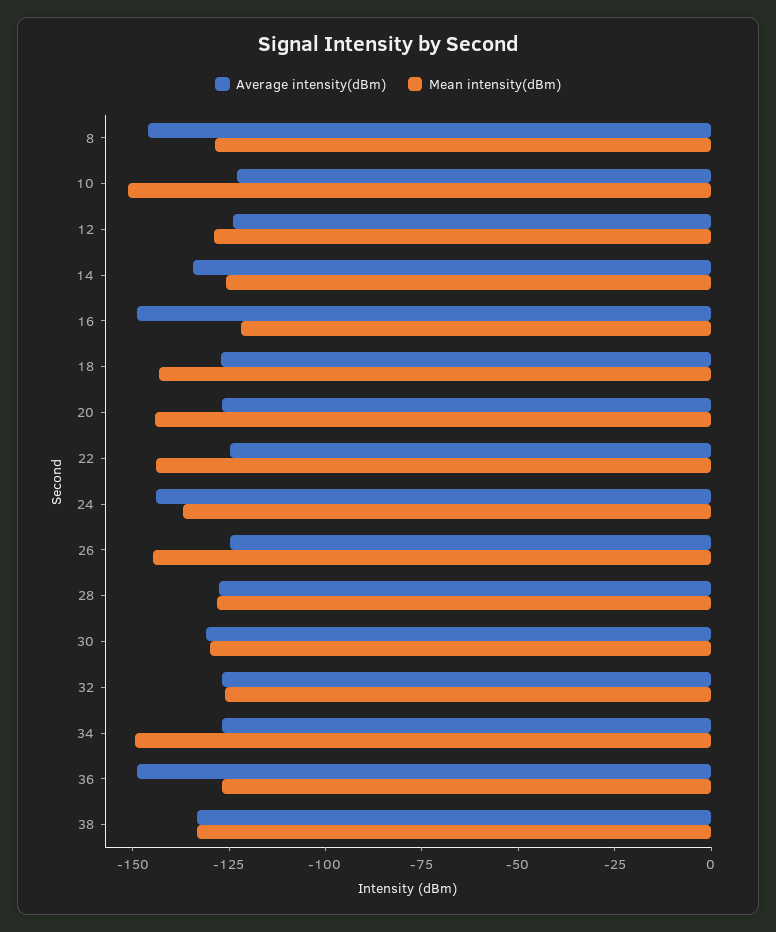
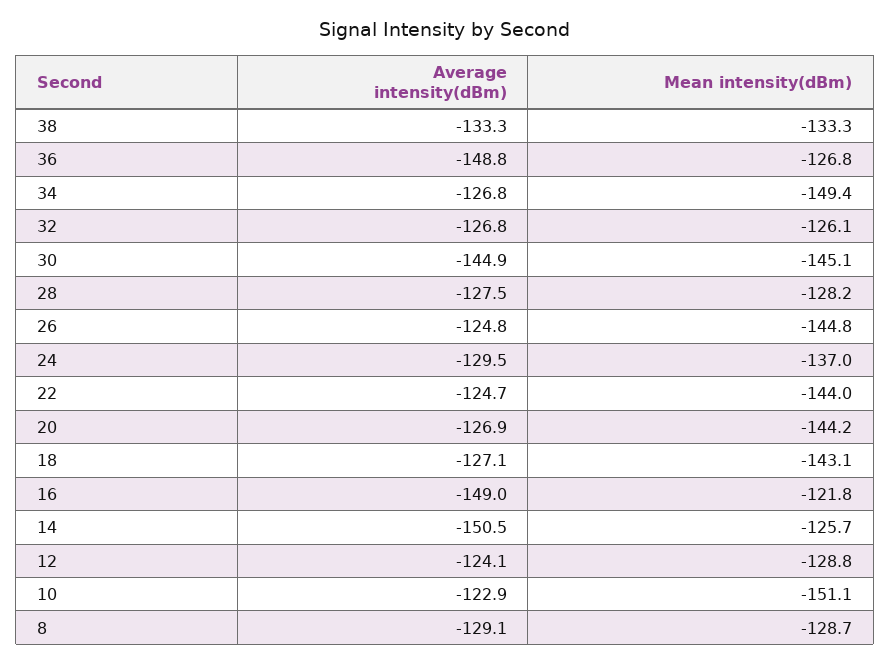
  {
    "Average intensity(dBm)": {
-     "8": -145,
+     "8": -129.1,
      "10": -122.9,
      "12": -124.1,
-     "14": -135,
+     "14": -150.5,
      "16": -149,
      "18": -127.1,
      "20": -126.9,
      "22": -124.7,
-     "24": -145,
+     "24": -129.5,
      "26": -124.8,
      "28": -127.5,
-     "30": -130,
+     "30": -144.9,
      "32": -126.8,
      "34": -126.8,
      "36": -148.8,
      "38": -133.3
    },
    "Mean intensity(dBm)": {
      "8": -128.7,
      "10": -151.1,
      "12": -128.8,
      "14": -125.7,
      "16": -121.8,
      "18": -143.1,
      "20": -144.2,
      "22": -144,
      "24": -137,
      "26": -144.8,
      "28": -128.2,
-     "30": -130,
+     "30": -145.1,
      "32": -126.1,
      "34": -149.4,
      "36": -126.8,
      "38": -133.3
    }
  }

